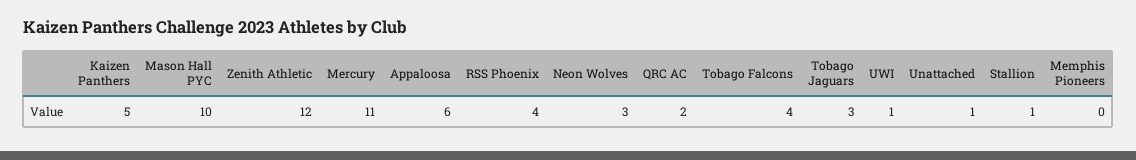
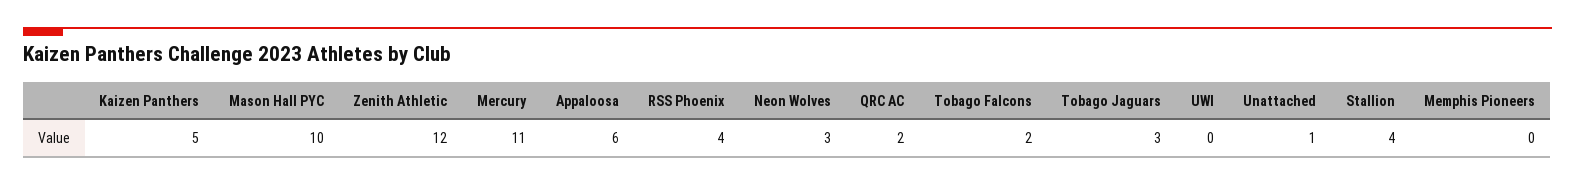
  {
    "Kaizen Panthers": 5,
    "Mason Hall PYC": 10,
    "Zenith Athletic": 12,
    "Mercury": 11,
    "Appaloosa": 6,
    "RSS Phoenix": 4,
    "Neon Wolves": 3,
    "QRC AC": 2,
-   "Tobago Falcons": 4,
+   "Tobago Falcons": 2,
    "Tobago Jaguars": 3,
-   "UWI": 1,
+   "UWI": 0,
    "Unattached": 1,
-   "Stallion": 1,
+   "Stallion": 4,
    "Memphis Pioneers": 0
  }

